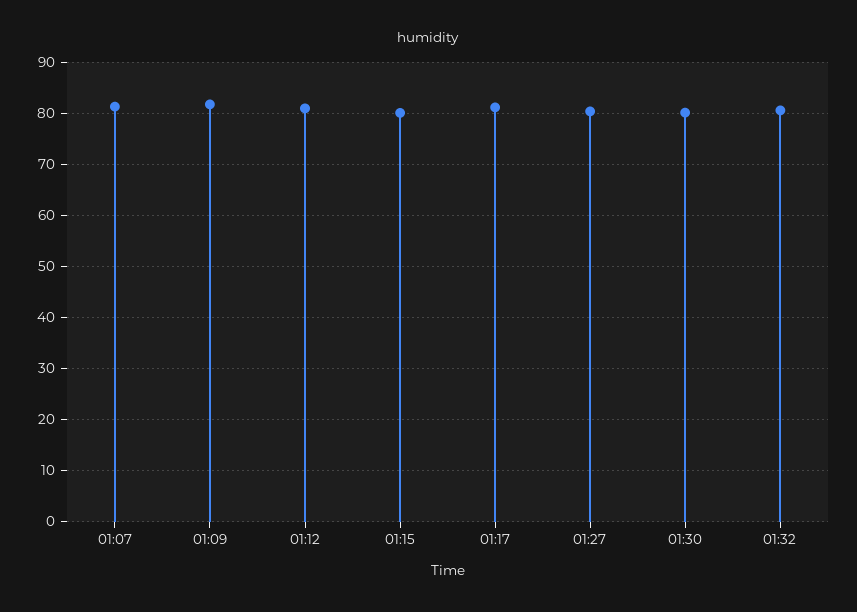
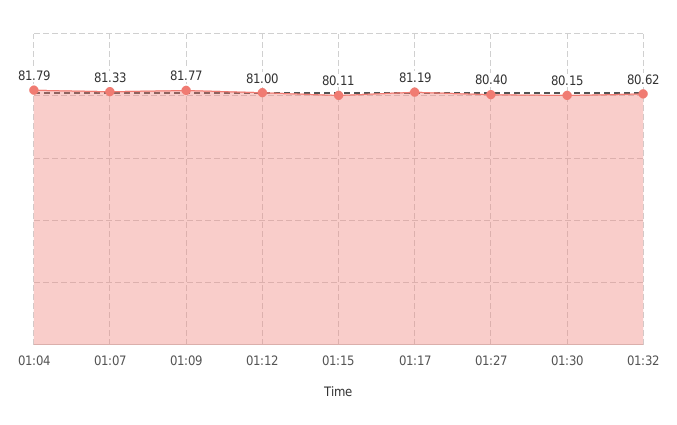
  {
    "01:07": 81.33,
    "01:09": 81.77,
    "01:12": 81,
    "01:15": 80.11,
    "01:17": 81.19,
    "01:27": 80.4,
    "01:30": 80.15,
-   "01:32": 80.62
+   "01:32": 80.62,
+   "01:04": 81.79
  }

